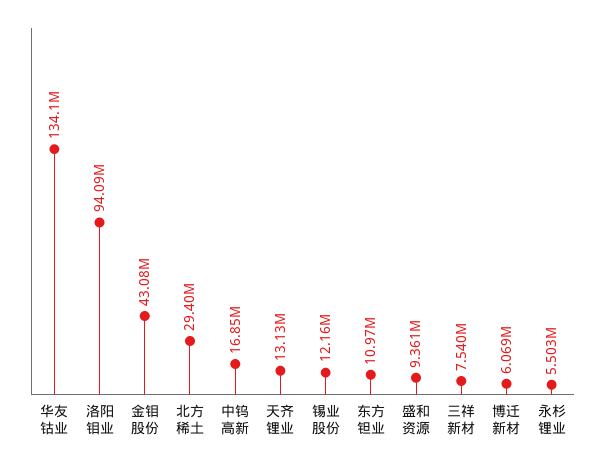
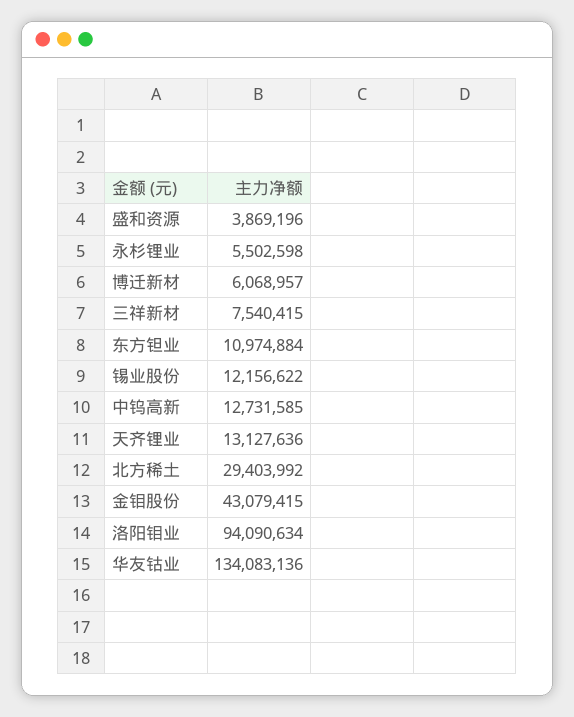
  {
    "华友钴业": 134083136,
    "洛阳钼业": 94090634,
    "金钼股份": 43079415,
    "北方稀土": 29403992,
-   "中钨高新": 16850000,
+   "中钨高新": 12731585,
    "天齐锂业": 13127636,
    "锡业股份": 12156622,
    "东方钽业": 10974884,
-   "盛和资源": 9361000,
+   "盛和资源": 3869196,
    "三祥新材": 7540415,
    "博迁新材": 6068957,
    "永杉锂业": 5502598
  }

